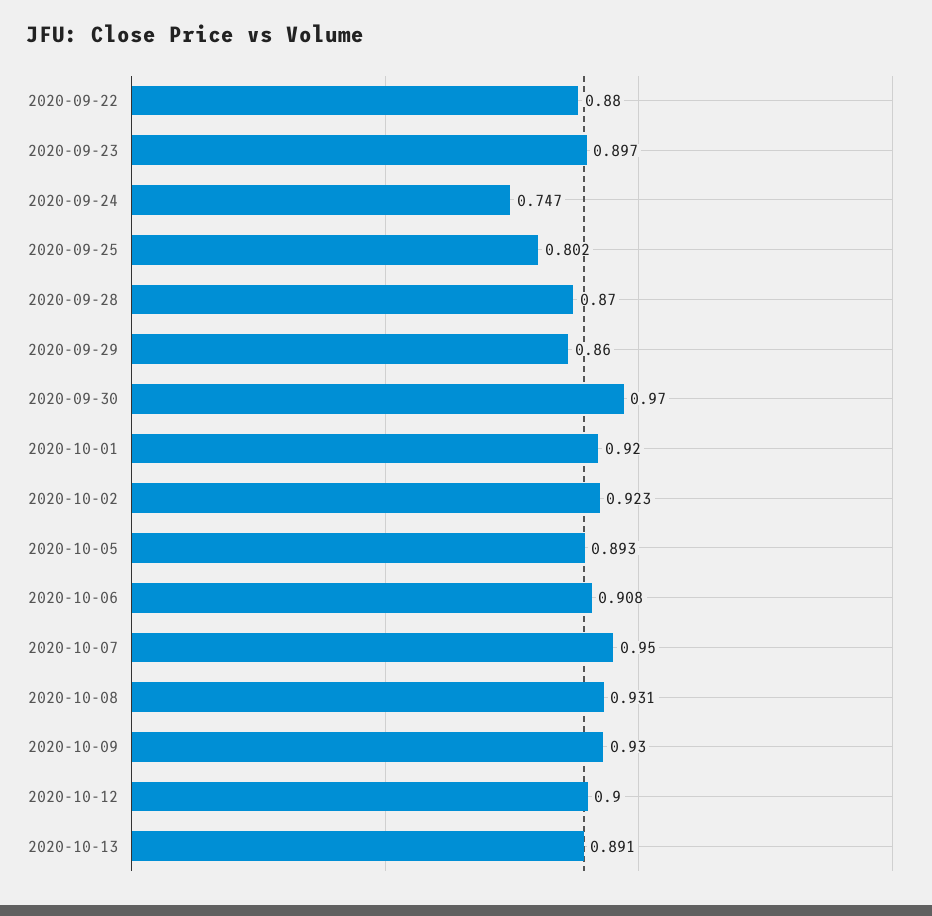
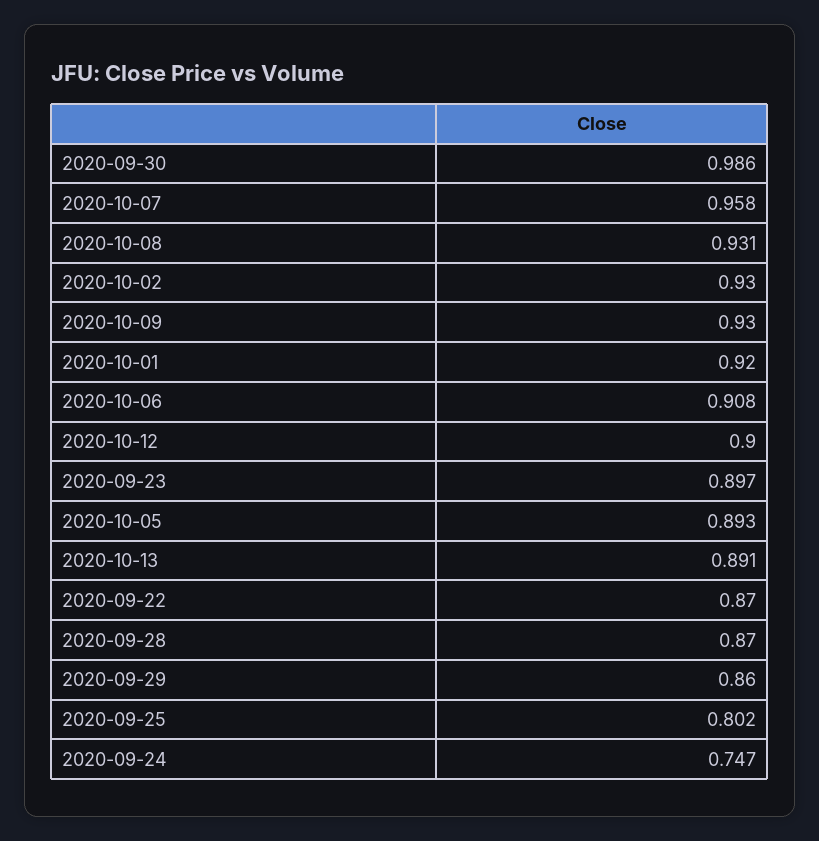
  {
-   "2020-09-22": 0.88,
+   "2020-09-22": 0.87,
    "2020-09-23": 0.897,
    "2020-09-24": 0.747,
    "2020-09-25": 0.802,
    "2020-09-28": 0.87,
    "2020-09-29": 0.86,
-   "2020-09-30": 0.97,
+   "2020-09-30": 0.986,
    "2020-10-01": 0.92,
-   "2020-10-02": 0.923,
+   "2020-10-02": 0.93,
    "2020-10-05": 0.893,
    "2020-10-06": 0.908,
-   "2020-10-07": 0.95,
+   "2020-10-07": 0.958,
    "2020-10-08": 0.931,
    "2020-10-09": 0.93,
    "2020-10-12": 0.9,
    "2020-10-13": 0.891
  }

